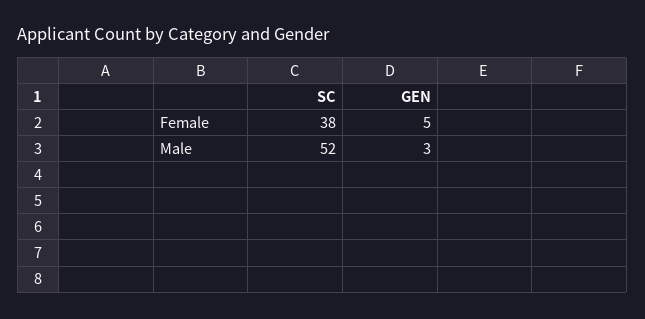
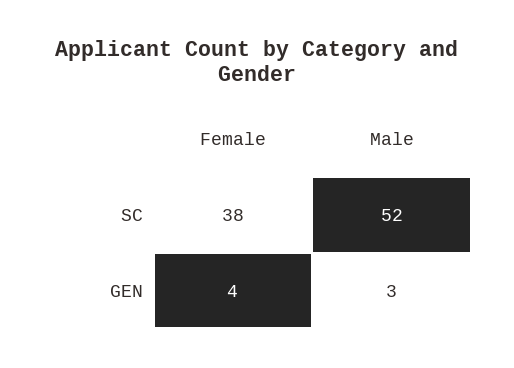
  {
    "SC": {
      "Female": 38,
      "Male": 52
    },
    "GEN": {
-     "Female": 5,
+     "Female": 4,
      "Male": 3
    }
  }

